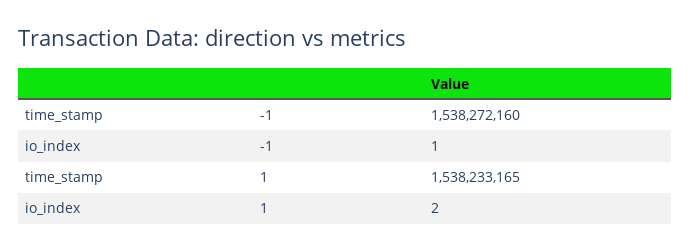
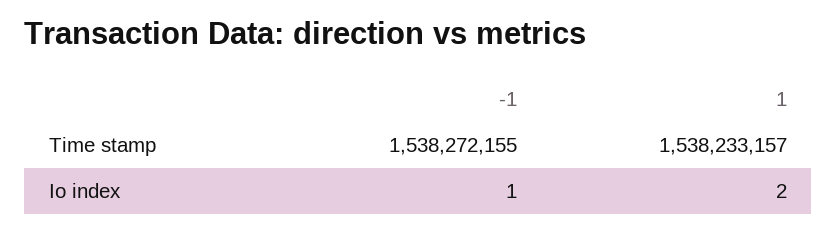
  {
    "time_stamp": {
-     "-1": 1538272160,
+     "-1": 1538272155,
-     "1": 1538233165
+     "1": 1538233157
    },
    "io_index": {
      "-1": 1,
      "1": 2
    }
  }

